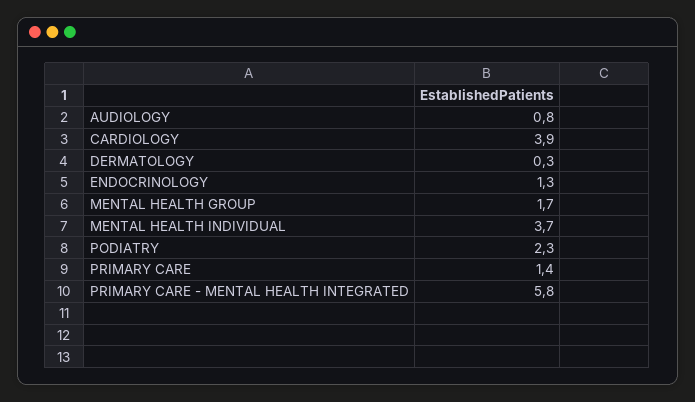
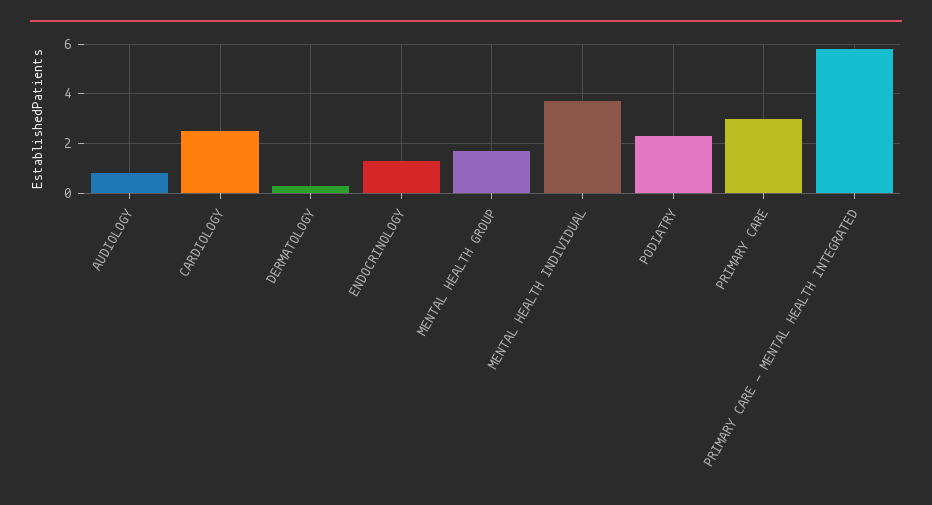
  {
    "AUDIOLOGY": 0.8,
-   "CARDIOLOGY": 3.9,
+   "CARDIOLOGY": 2.5,
    "DERMATOLOGY": 0.3,
    "ENDOCRINOLOGY": 1.3,
    "MENTAL HEALTH GROUP": 1.7,
    "MENTAL HEALTH INDIVIDUAL": 3.7,
    "PODIATRY": 2.3,
-   "PRIMARY CARE": 1.4,
+   "PRIMARY CARE": 3,
    "PRIMARY CARE - MENTAL HEALTH INTEGRATED": 5.8
  }

